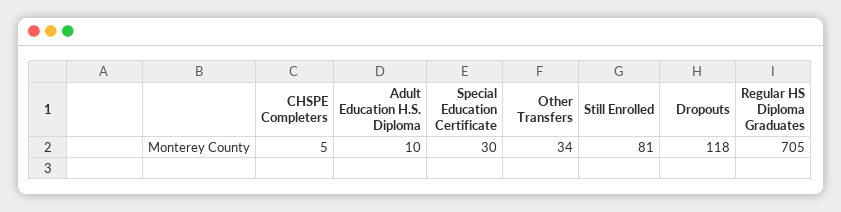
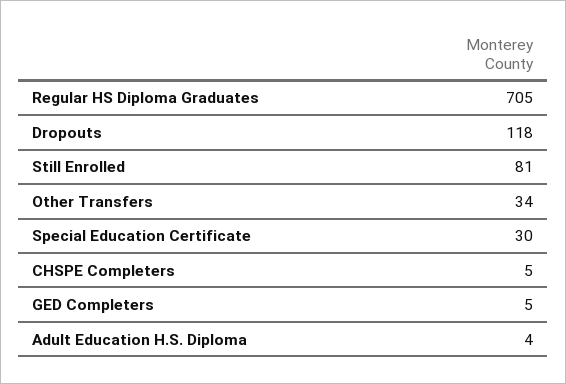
  {
    "CHSPE Completers": 5,
-   "Adult Education H.S. Diploma": 10,
+   "Adult Education H.S. Diploma": 4,
    "Special Education Certificate": 30,
    "Other Transfers": 34,
    "Still Enrolled": 81,
    "Dropouts": 118,
-   "Regular HS Diploma Graduates": 705
+   "Regular HS Diploma Graduates": 705,
+   "GED Completers": 5
  }

